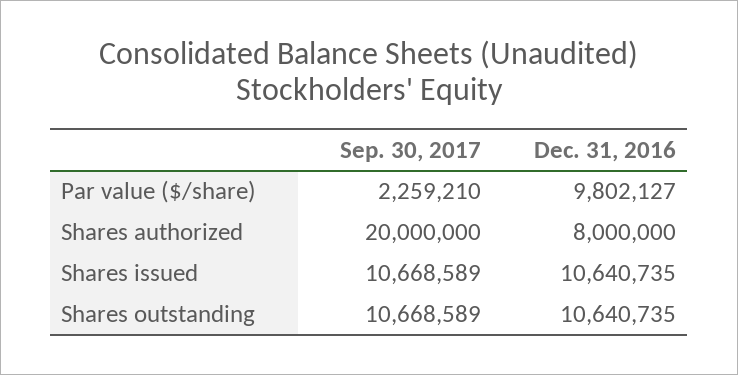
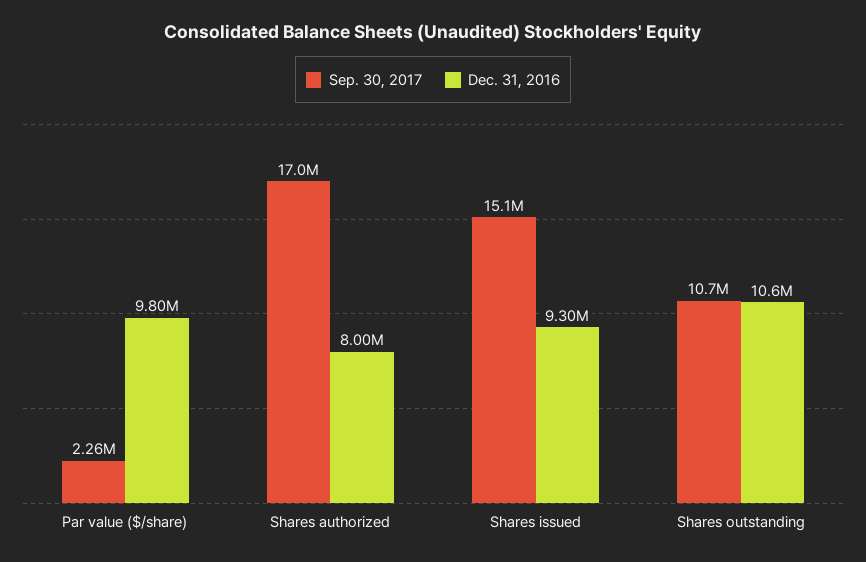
  {
    "Sep. 30, 2017": {
      "Par value ($/share)": 2259210,
-     "Shares authorized": 20000000,
+     "Shares authorized": 17000000,
-     "Shares issued": 10668589,
+     "Shares issued": 15100000,
      "Shares outstanding": 10668589
    },
    "Dec. 31, 2016": {
      "Par value ($/share)": 9802127,
      "Shares authorized": 8000000,
-     "Shares issued": 10640735,
+     "Shares issued": 9300000,
      "Shares outstanding": 10640735
    }
  }

